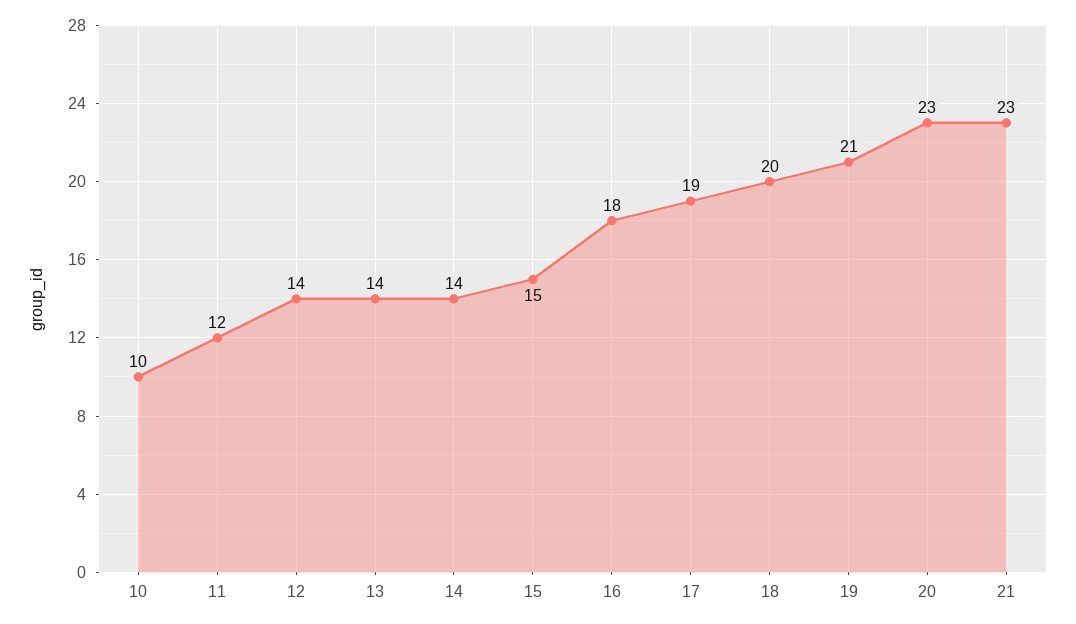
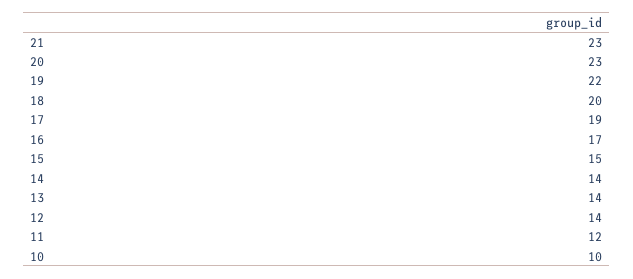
  {
    "10": 10,
    "11": 12,
    "12": 14,
    "13": 14,
    "14": 14,
    "15": 15,
-   "16": 18,
+   "16": 17,
    "17": 19,
    "18": 20,
-   "19": 21,
+   "19": 22,
    "20": 23,
    "21": 23
  }

